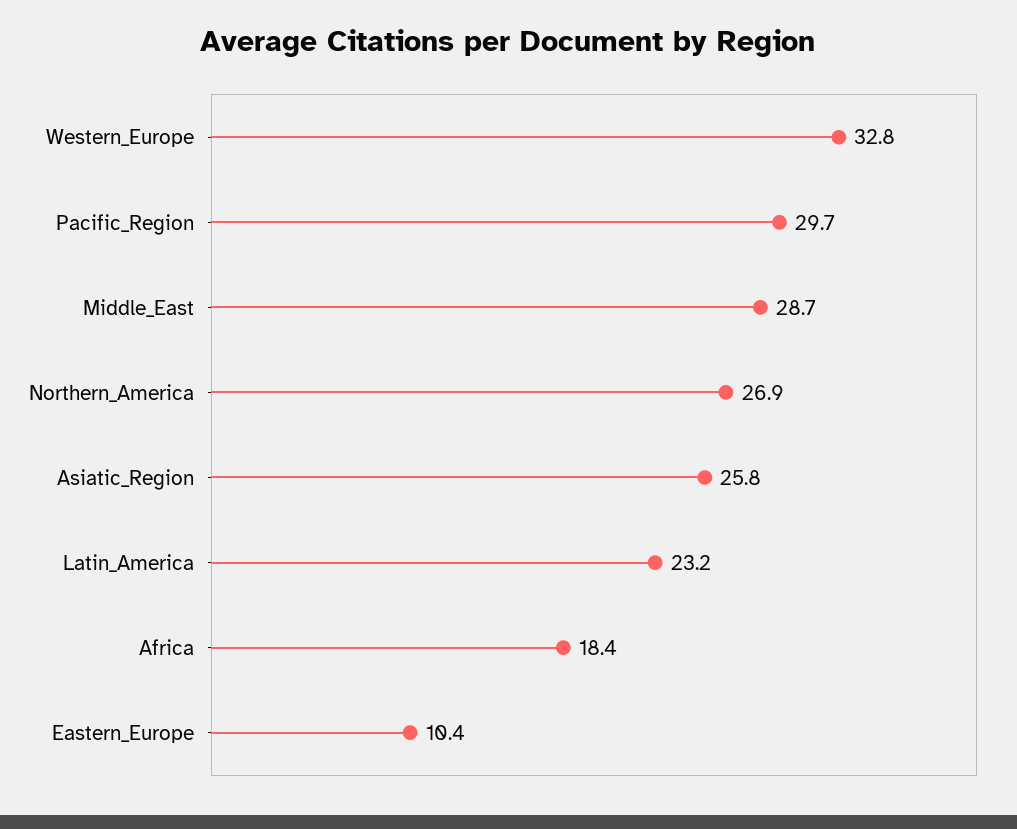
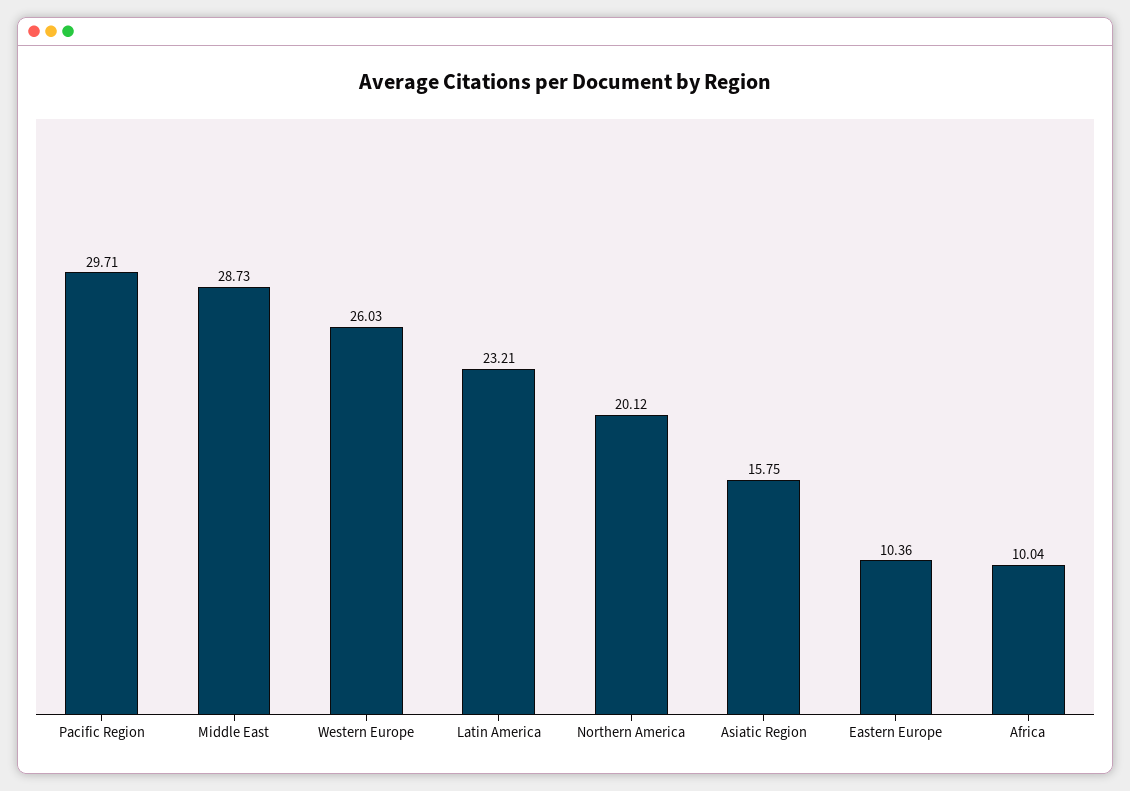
  {
-   "Western_Europe": 32.8,
+   "Western_Europe": 26.03,
    "Pacific_Region": 29.71,
    "Middle_East": 28.73,
-   "Northern_America": 26.9,
+   "Northern_America": 20.12,
-   "Asiatic_Region": 25.8,
+   "Asiatic_Region": 15.75,
    "Latin_America": 23.21,
-   "Africa": 18.4,
+   "Africa": 10.04,
    "Eastern_Europe": 10.36
  }

